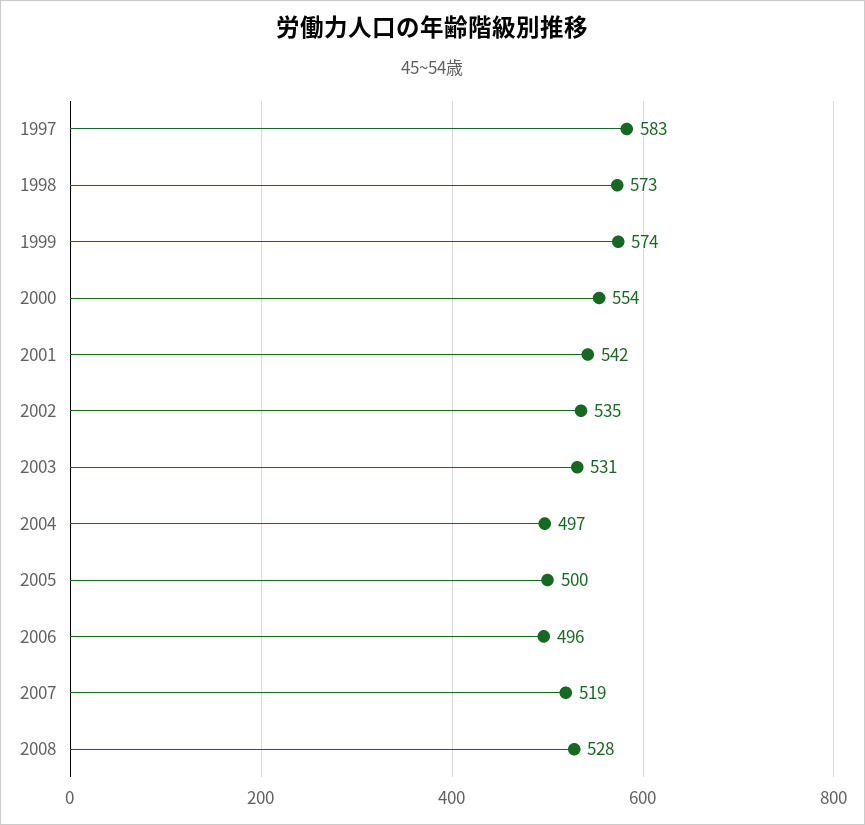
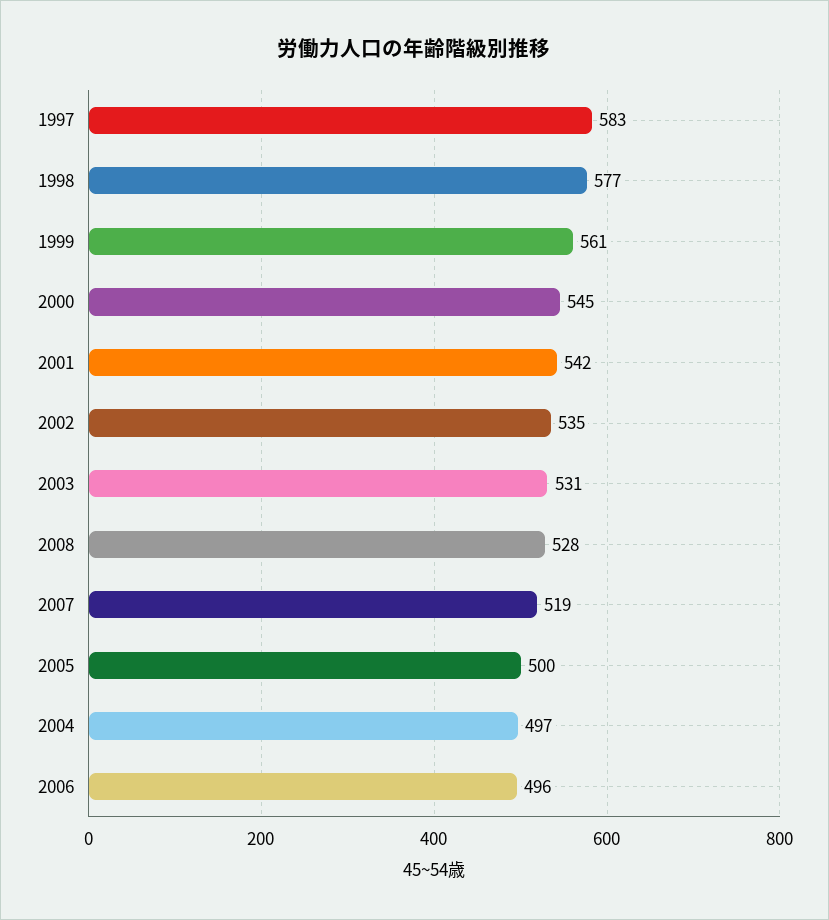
  {
    "1997": 583,
-   "1998": 573,
+   "1998": 577,
-   "1999": 574,
+   "1999": 561,
-   "2000": 554,
+   "2000": 545,
    "2001": 542,
    "2002": 535,
    "2003": 531,
    "2004": 497,
    "2005": 500,
    "2006": 496,
    "2007": 519,
    "2008": 528
  }

